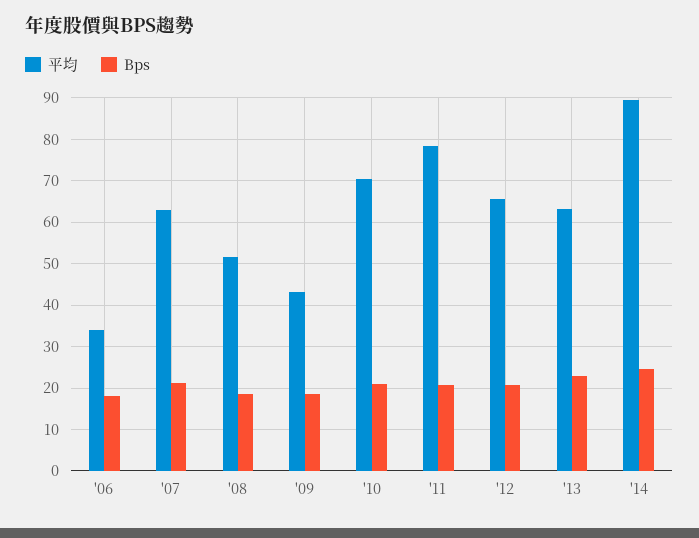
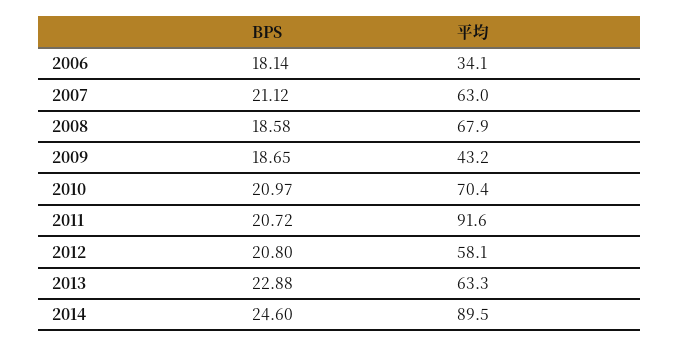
  {
    "平均": {
      "'06": 34.1,
      "'07": 63,
-     "'08": 52,
+     "'08": 67.9,
      "'09": 43.2,
      "'10": 70.4,
-     "'11": 78,
+     "'11": 91.6,
-     "'12": 66,
+     "'12": 58.1,
      "'13": 63.3,
      "'14": 89.5
    },
    "Bps": {
      "'06": 18.14,
      "'07": 21.12,
      "'08": 18.58,
      "'09": 18.65,
      "'10": 20.97,
      "'11": 20.72,
      "'12": 20.8,
      "'13": 22.88,
      "'14": 24.6
    }
  }

